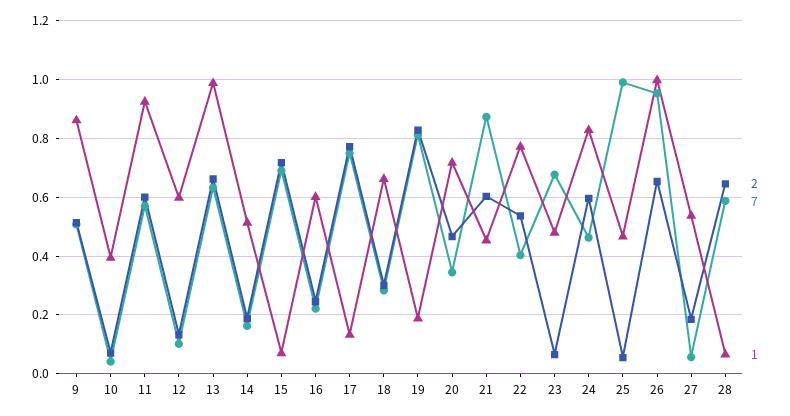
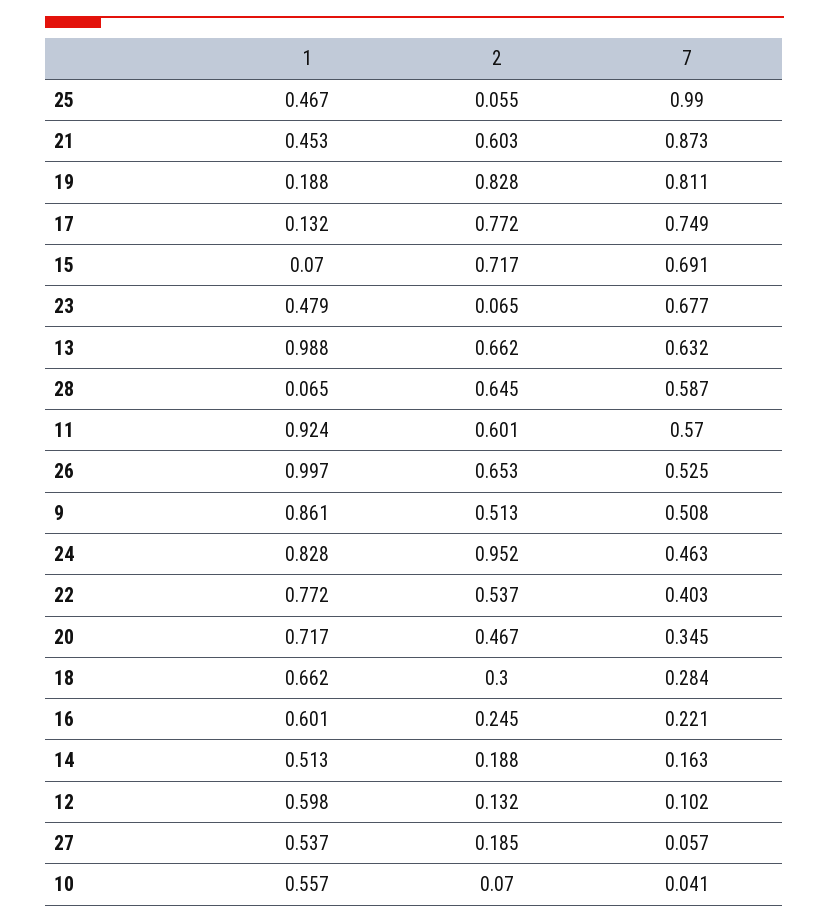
  {
    "2": {
      "9": 0.513,
      "10": 0.07,
      "11": 0.601,
      "12": 0.132,
      "13": 0.662,
      "14": 0.188,
      "15": 0.717,
      "16": 0.245,
      "17": 0.772,
      "18": 0.3,
      "19": 0.828,
      "20": 0.467,
      "21": 0.603,
      "22": 0.537,
      "23": 0.065,
-     "24": 0.6,
+     "24": 0.952,
      "25": 0.055,
      "26": 0.653,
      "27": 0.185,
      "28": 0.645
    },
    "7": {
      "9": 0.508,
      "10": 0.041,
      "11": 0.57,
      "12": 0.102,
      "13": 0.632,
      "14": 0.163,
      "15": 0.691,
      "16": 0.221,
      "17": 0.749,
      "18": 0.284,
      "19": 0.811,
      "20": 0.345,
      "21": 0.873,
      "22": 0.403,
      "23": 0.677,
      "24": 0.463,
      "25": 0.99,
-     "26": 0.95,
+     "26": 0.525,
      "27": 0.057,
      "28": 0.587
    },
    "1": {
      "9": 0.861,
-     "10": 0.4,
+     "10": 0.557,
      "11": 0.924,
      "12": 0.598,
      "13": 0.988,
      "14": 0.513,
      "15": 0.07,
      "16": 0.601,
      "17": 0.132,
      "18": 0.662,
      "19": 0.188,
      "20": 0.717,
      "21": 0.453,
      "22": 0.772,
      "23": 0.479,
      "24": 0.828,
      "25": 0.467,
      "26": 0.997,
      "27": 0.537,
      "28": 0.065
    }
  }

